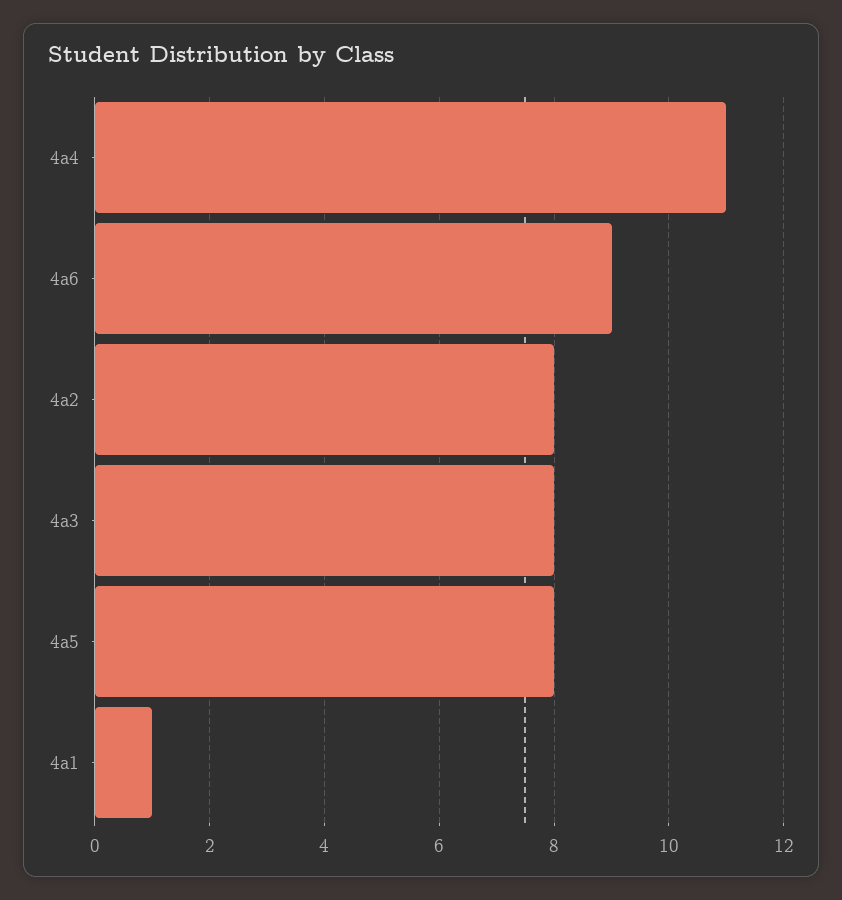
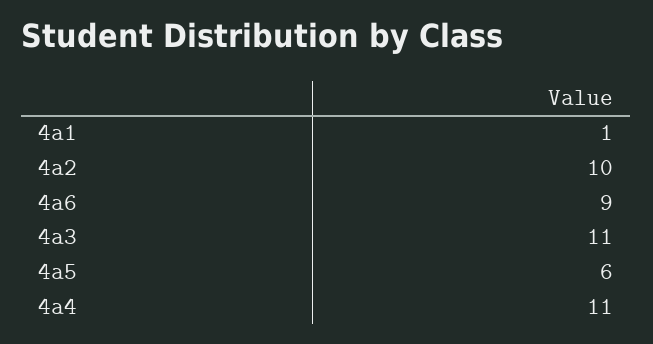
  {
    "4a4": 11,
    "4a6": 9,
-   "4a2": 8,
+   "4a2": 10,
-   "4a3": 8,
+   "4a3": 11,
-   "4a5": 8,
+   "4a5": 6,
    "4a1": 1
  }

